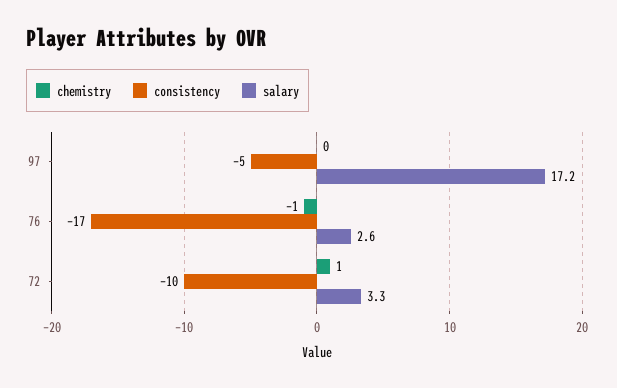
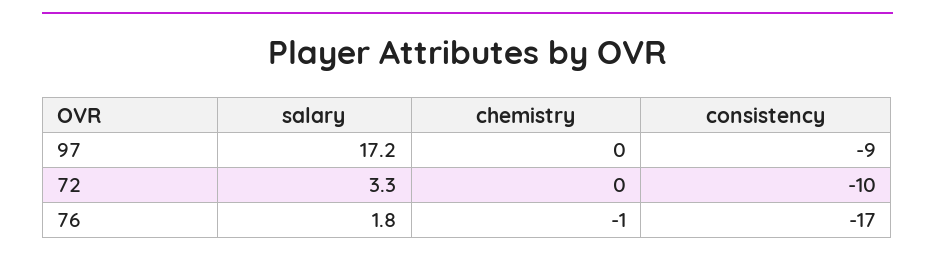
  {
    "chemistry": {
      "97": 0,
      "76": -1,
-     "72": 1
+     "72": 0
    },
    "consistency": {
-     "97": -5,
+     "97": -9,
      "76": -17,
      "72": -10
    },
    "salary": {
      "97": 17.2,
-     "76": 2.6,
+     "76": 1.8,
      "72": 3.3
    }
  }

